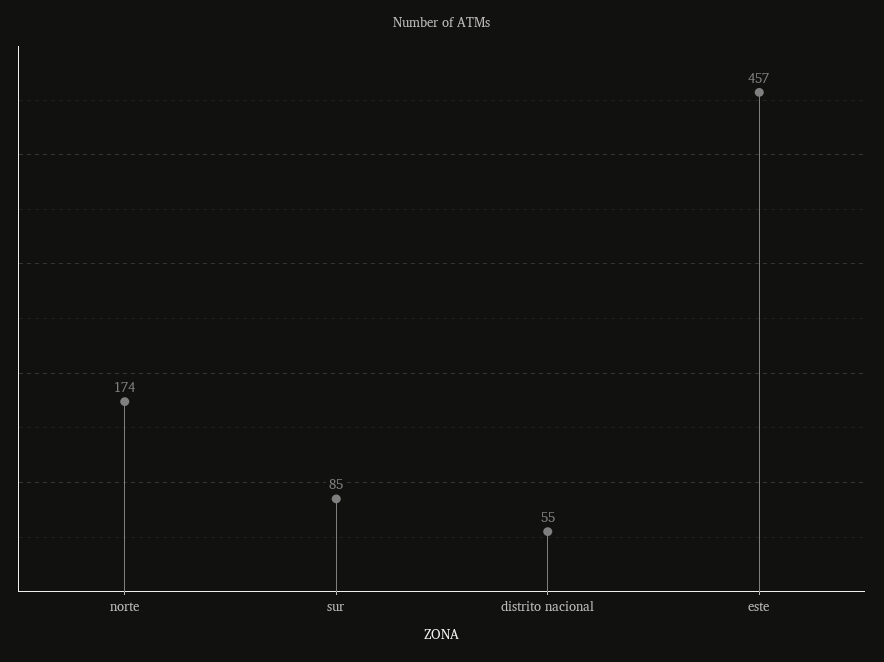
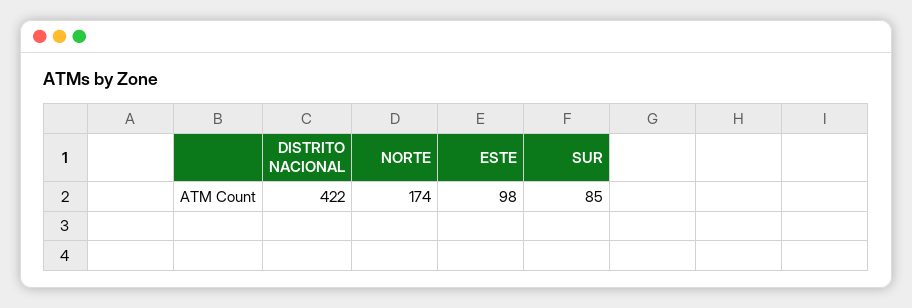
  {
    "norte": 174,
    "sur": 85,
-   "distrito nacional": 55,
+   "distrito nacional": 422,
-   "este": 457
+   "este": 98
  }

